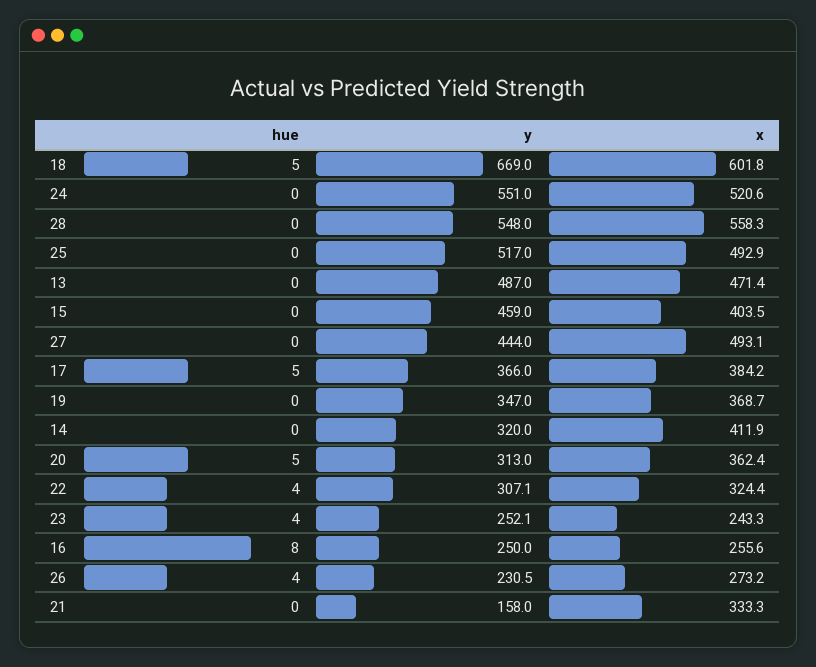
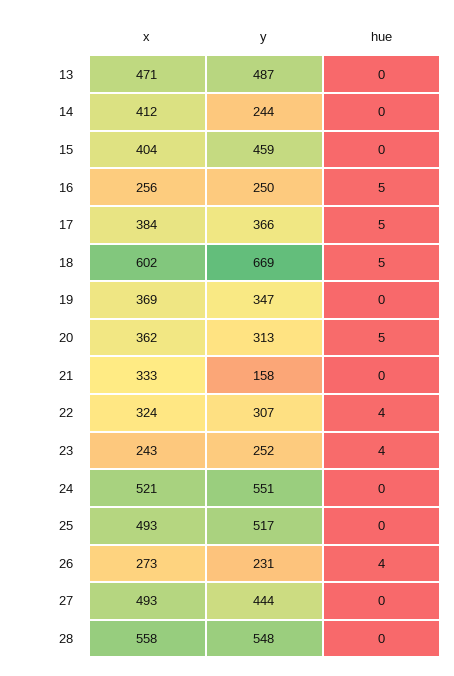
  {
    "hue": {
      "18": 5,
      "24": 0,
      "28": 0,
      "25": 0,
      "13": 0,
      "15": 0,
      "27": 0,
      "17": 5,
      "19": 0,
      "14": 0,
      "20": 5,
      "22": 4,
      "23": 4,
-     "16": 8,
+     "16": 5,
      "26": 4,
      "21": 0
    },
    "y": {
      "18": 669,
      "24": 551,
      "28": 548,
      "25": 517,
      "13": 487,
      "15": 459,
      "27": 444,
      "17": 366,
      "19": 347,
-     "14": 320,
+     "14": 244,
      "20": 313,
      "22": 307.1,
      "23": 252.1,
      "16": 250,
      "26": 230.5,
      "21": 158
    },
    "x": {
      "18": 601.8,
      "24": 520.6,
      "28": 558.3,
      "25": 492.9,
      "13": 471.4,
      "15": 403.5,
      "27": 493.1,
      "17": 384.2,
      "19": 368.7,
      "14": 411.9,
      "20": 362.4,
      "22": 324.4,
      "23": 243.3,
      "16": 255.6,
      "26": 273.2,
      "21": 333.3
    }
  }

